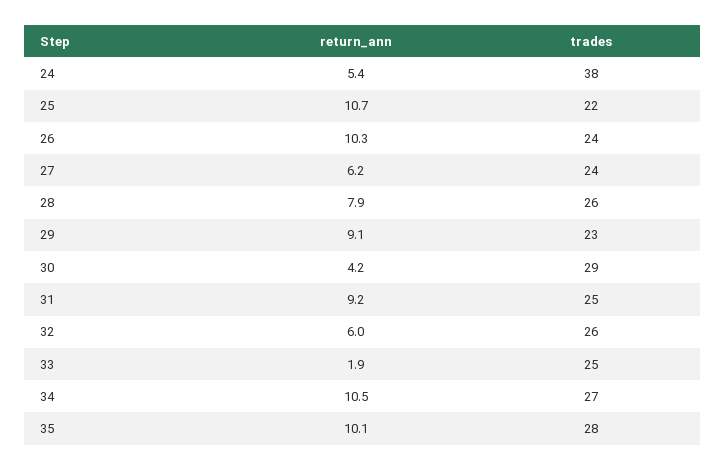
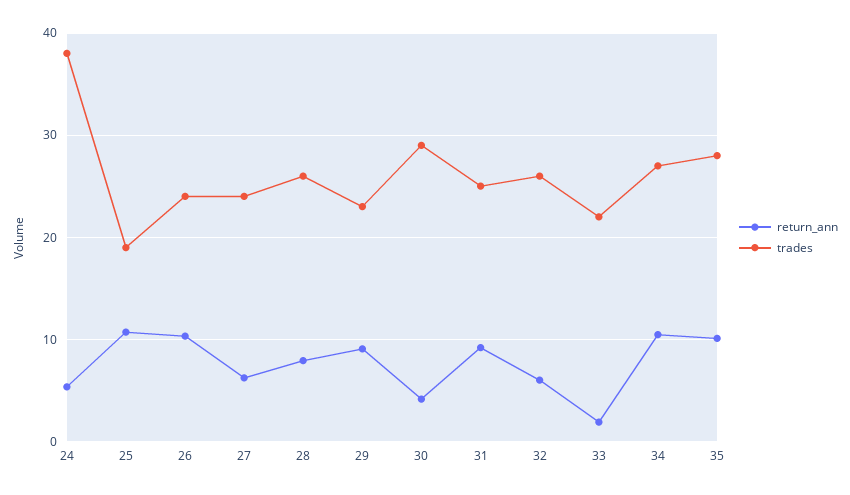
  {
    "return_ann": {
      "24": 5.4,
      "25": 10.7,
      "26": 10.3,
      "27": 6.2,
      "28": 7.9,
      "29": 9.1,
      "30": 4.2,
      "31": 9.2,
      "32": 6,
      "33": 1.9,
      "34": 10.5,
      "35": 10.1
    },
    "trades": {
      "24": 38,
-     "25": 22,
+     "25": 19,
      "26": 24,
      "27": 24,
      "28": 26,
      "29": 23,
      "30": 29,
      "31": 25,
      "32": 26,
-     "33": 25,
+     "33": 22,
      "34": 27,
      "35": 28
    }
  }

